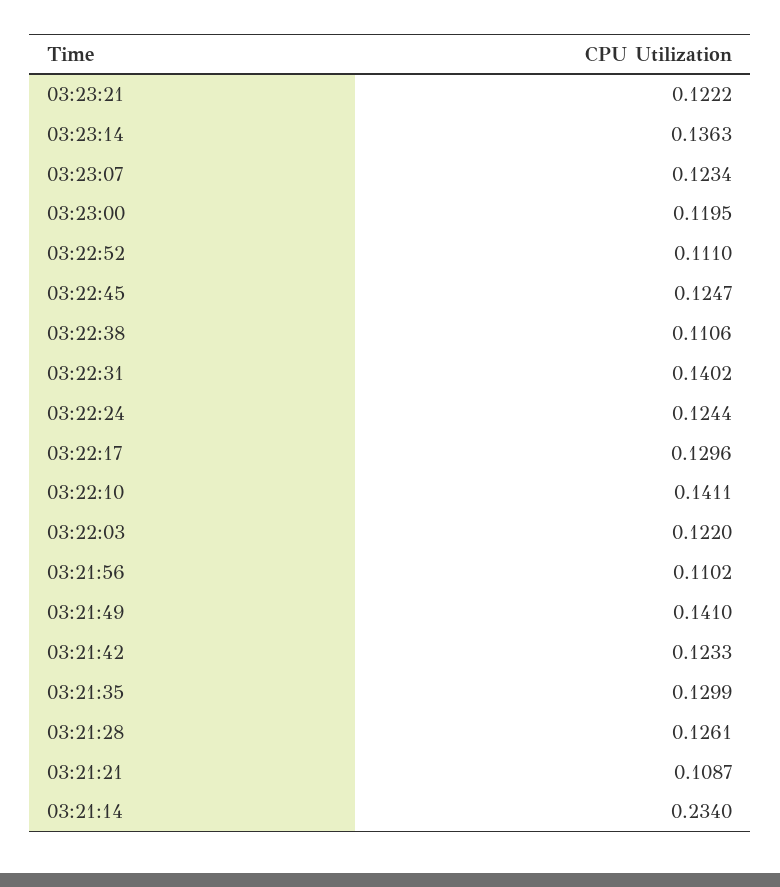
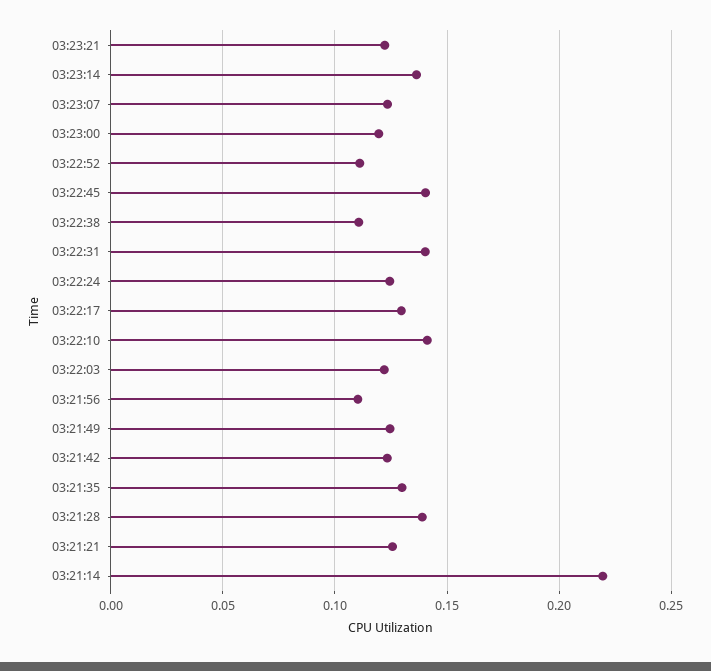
  {
    "03:23:21": 0.1222,
    "03:23:14": 0.1363,
    "03:23:07": 0.1234,
    "03:23:00": 0.1195,
    "03:22:52": 0.111,
-   "03:22:45": 0.1247,
+   "03:22:45": 0.14,
    "03:22:38": 0.1106,
    "03:22:31": 0.1402,
    "03:22:24": 0.1244,
    "03:22:17": 0.1296,
    "03:22:10": 0.1411,
    "03:22:03": 0.122,
    "03:21:56": 0.1102,
-   "03:21:49": 0.141,
+   "03:21:49": 0.125,
    "03:21:42": 0.1233,
    "03:21:35": 0.1299,
-   "03:21:28": 0.1261,
+   "03:21:28": 0.14,
-   "03:21:21": 0.1087,
+   "03:21:21": 0.125,
-   "03:21:14": 0.234
+   "03:21:14": 0.22
  }

